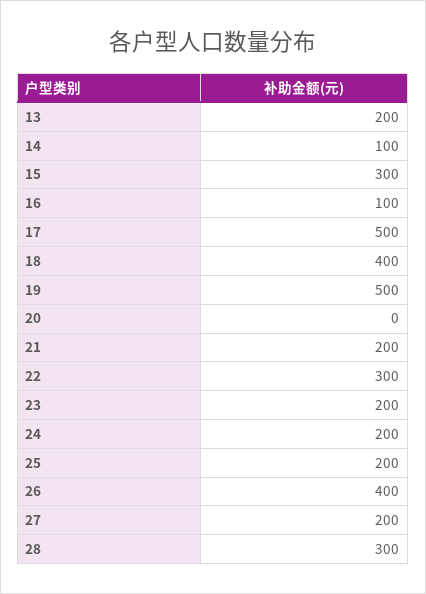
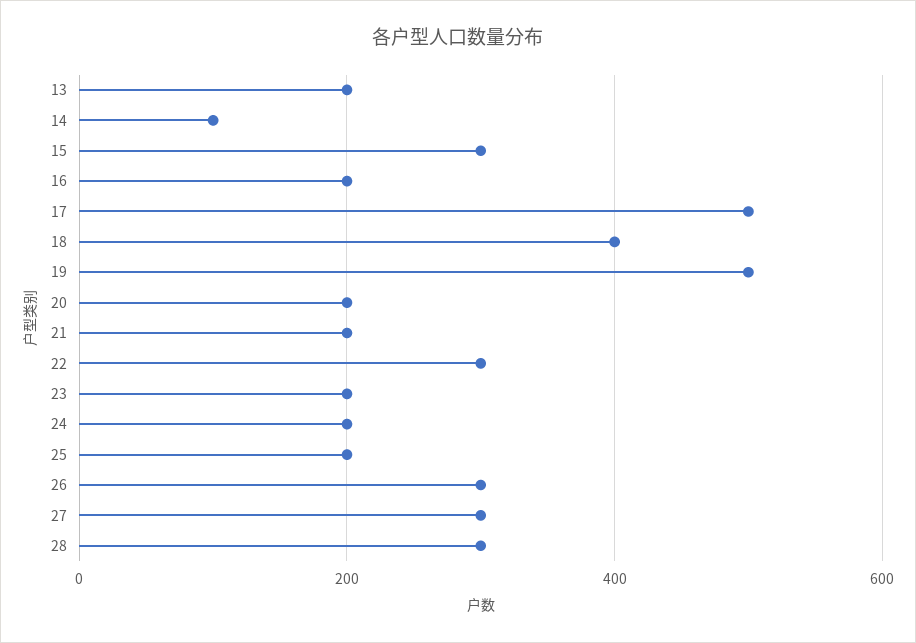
  {
    "13": 200,
    "14": 100,
    "15": 300,
-   "16": 100,
+   "16": 200,
    "17": 500,
    "18": 400,
    "19": 500,
-   "20": 0,
+   "20": 200,
    "21": 200,
    "22": 300,
    "23": 200,
    "24": 200,
    "25": 200,
-   "26": 400,
+   "26": 300,
-   "27": 200,
+   "27": 300,
    "28": 300
  }

